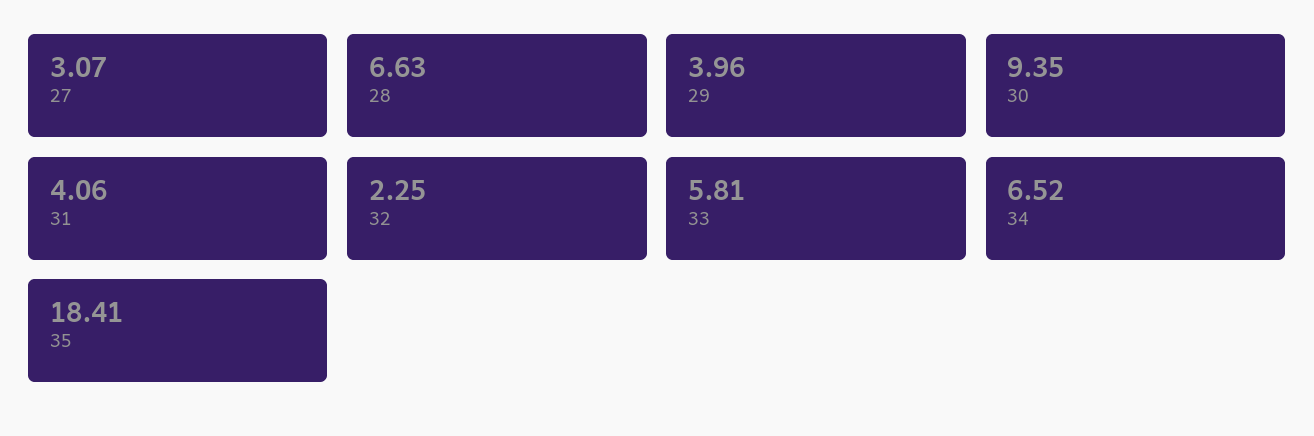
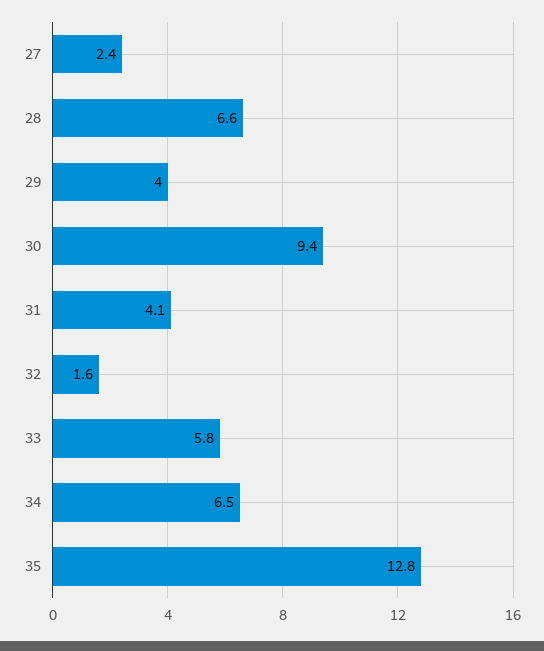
  {
-   "27": 3.07,
+   "27": 2.4,
    "28": 6.63,
    "29": 3.96,
    "30": 9.35,
    "31": 4.06,
-   "32": 2.25,
+   "32": 1.6,
    "33": 5.81,
    "34": 6.52,
-   "35": 18.41
+   "35": 12.8
  }

